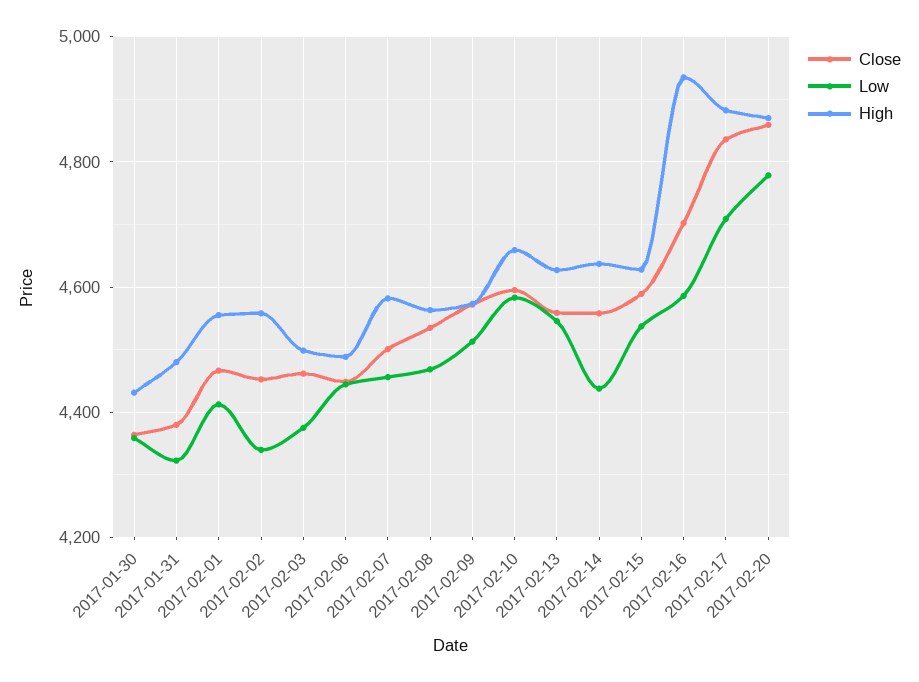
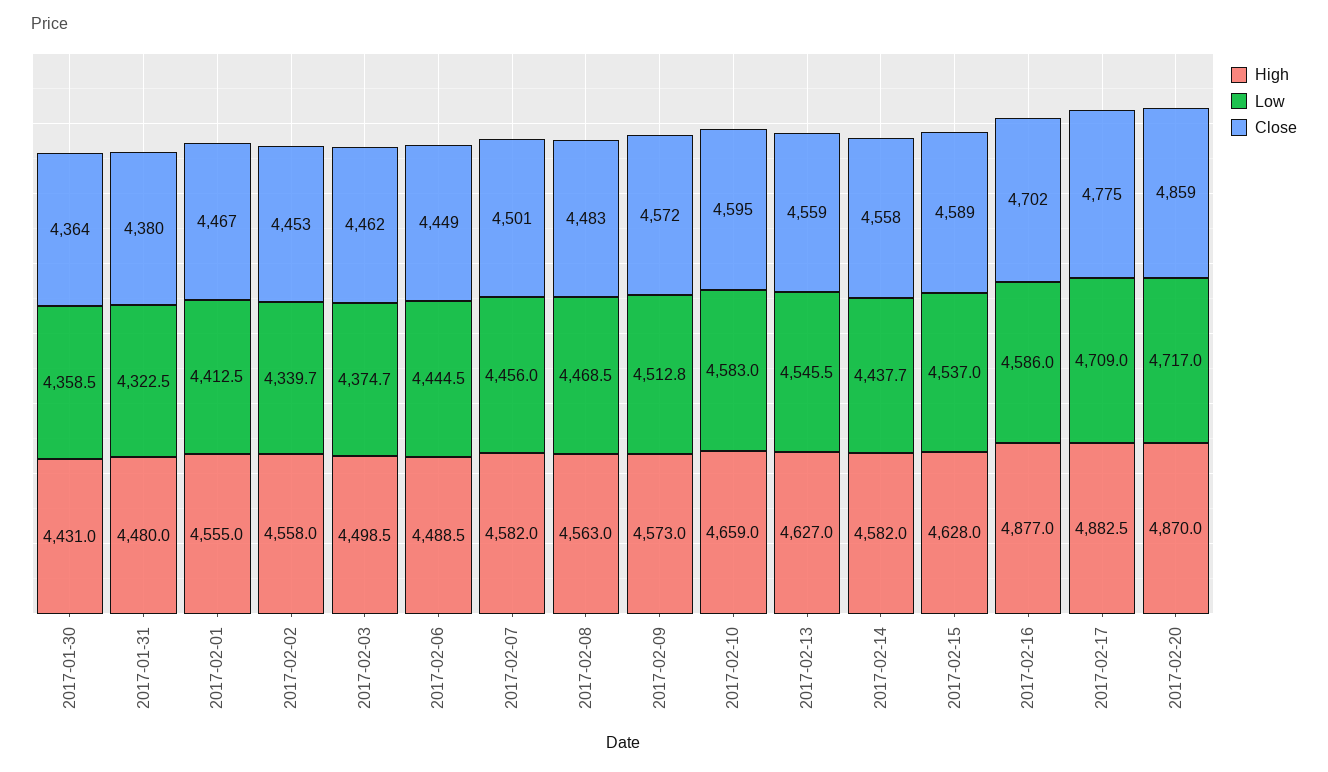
  {
    "Close": {
      "2017-01-30": 4364,
      "2017-01-31": 4380,
      "2017-02-01": 4467,
      "2017-02-02": 4453,
      "2017-02-03": 4462,
      "2017-02-06": 4449,
      "2017-02-07": 4501,
-     "2017-02-08": 4540,
+     "2017-02-08": 4483,
      "2017-02-09": 4572,
      "2017-02-10": 4595,
      "2017-02-13": 4559,
      "2017-02-14": 4558,
      "2017-02-15": 4589,
      "2017-02-16": 4702,
-     "2017-02-17": 4840,
+     "2017-02-17": 4775,
      "2017-02-20": 4859
    },
    "Low": {
      "2017-01-30": 4358.5,
      "2017-01-31": 4322.5,
      "2017-02-01": 4412.5,
      "2017-02-02": 4339.7,
      "2017-02-03": 4374.7,
      "2017-02-06": 4444.5,
      "2017-02-07": 4456,
      "2017-02-08": 4468.5,
      "2017-02-09": 4512.8,
      "2017-02-10": 4583,
      "2017-02-13": 4545.5,
      "2017-02-14": 4437.7,
      "2017-02-15": 4537,
      "2017-02-16": 4586,
      "2017-02-17": 4709,
-     "2017-02-20": 4780
+     "2017-02-20": 4717
    },
    "High": {
      "2017-01-30": 4431,
      "2017-01-31": 4480,
      "2017-02-01": 4555,
      "2017-02-02": 4558,
      "2017-02-03": 4498.5,
      "2017-02-06": 4488.5,
      "2017-02-07": 4582,
      "2017-02-08": 4563,
      "2017-02-09": 4573,
      "2017-02-10": 4659,
      "2017-02-13": 4627,
-     "2017-02-14": 4640,
+     "2017-02-14": 4582,
      "2017-02-15": 4628,
-     "2017-02-16": 4940,
+     "2017-02-16": 4877,
      "2017-02-17": 4882.5,
      "2017-02-20": 4870
    }
  }

